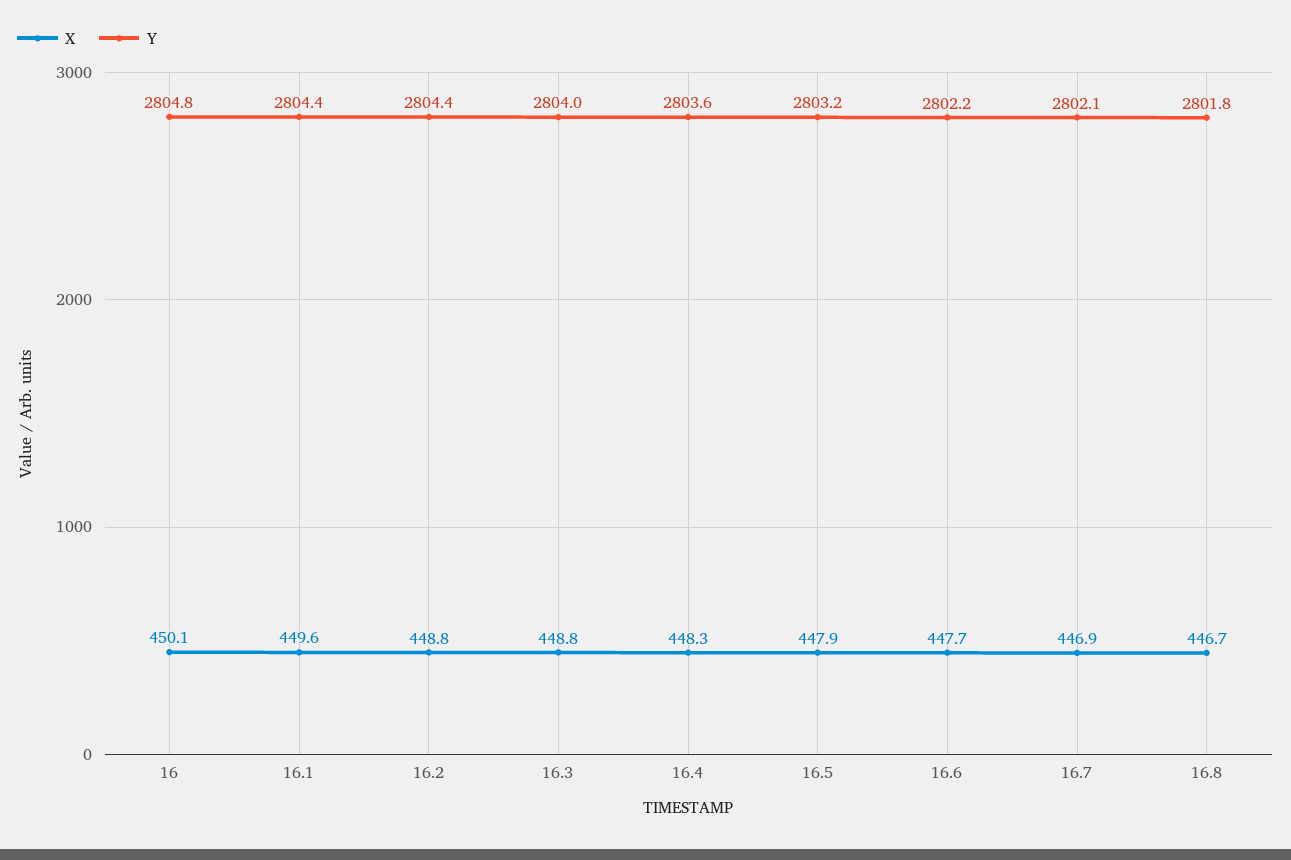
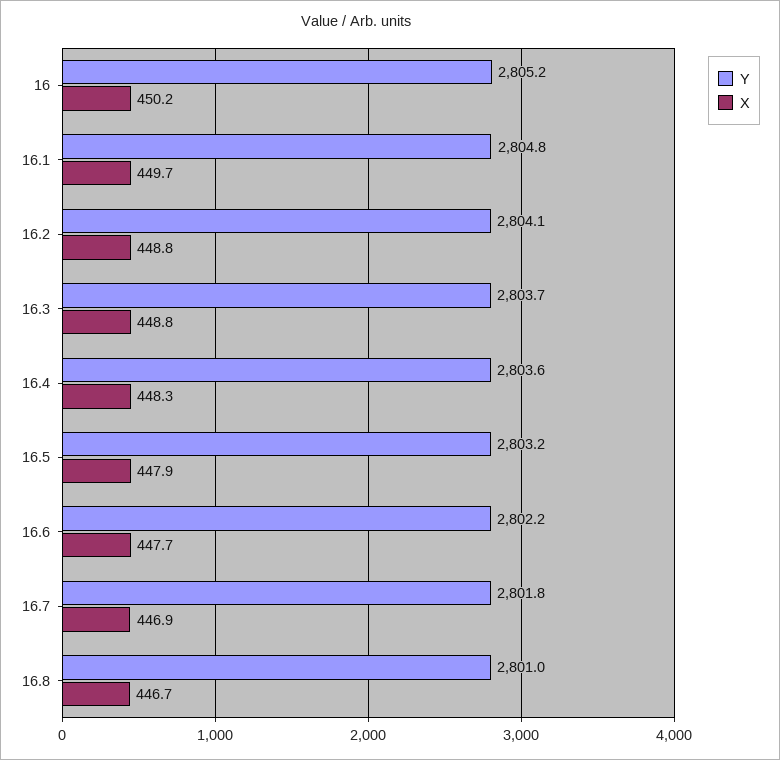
  {
    "X": {
-     "16": 450.1,
+     "16": 450.2,
-     "16.1": 449.6,
+     "16.1": 449.7,
      "16.2": 448.8,
      "16.3": 448.8,
      "16.4": 448.3,
      "16.5": 447.9,
      "16.6": 447.7,
      "16.7": 446.9,
      "16.8": 446.7
    },
    "Y": {
-     "16": 2804.8,
+     "16": 2805.2,
-     "16.1": 2804.4,
+     "16.1": 2804.8,
-     "16.2": 2804.4,
+     "16.2": 2804.1,
-     "16.3": 2804,
+     "16.3": 2803.7,
      "16.4": 2803.6,
      "16.5": 2803.2,
      "16.6": 2802.2,
-     "16.7": 2802.1,
+     "16.7": 2801.8,
-     "16.8": 2801.8
+     "16.8": 2801
    }
  }

